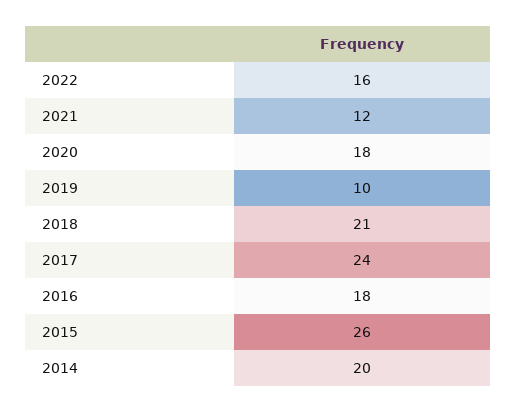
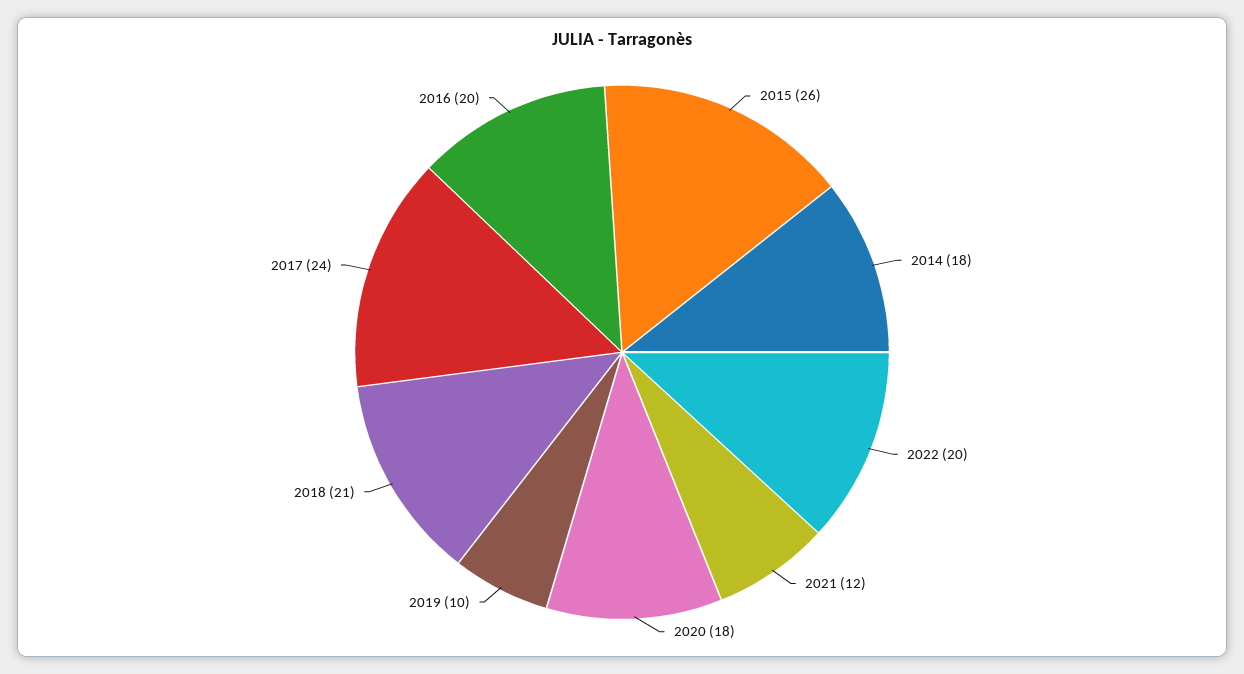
  {
-   "2022": 16,
+   "2022": 20,
    "2021": 12,
    "2020": 18,
    "2019": 10,
    "2018": 21,
    "2017": 24,
-   "2016": 18,
+   "2016": 20,
    "2015": 26,
-   "2014": 20
+   "2014": 18
  }

